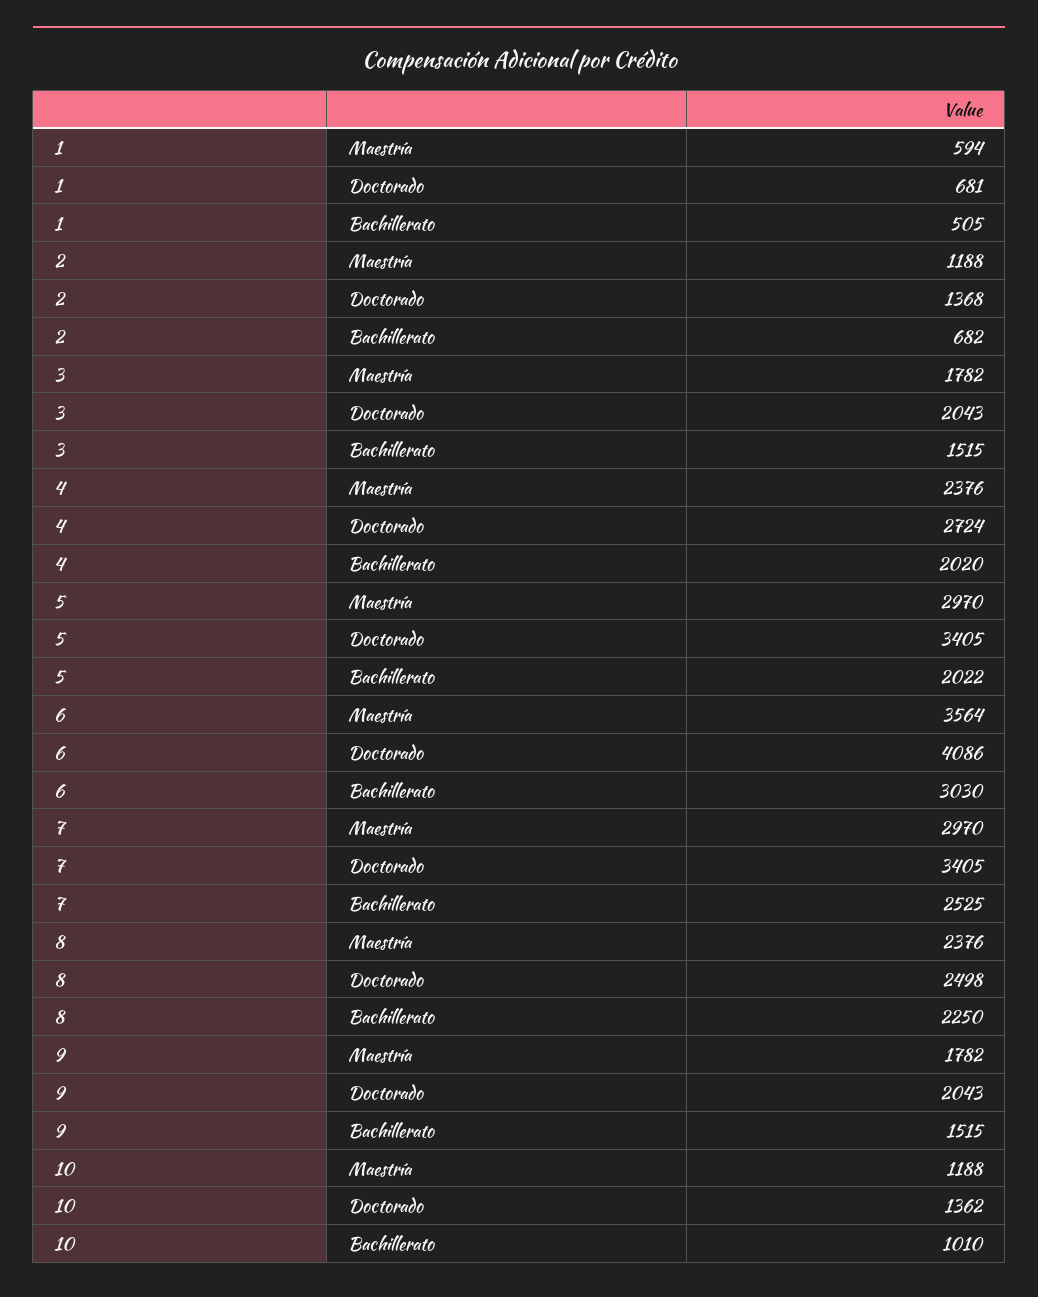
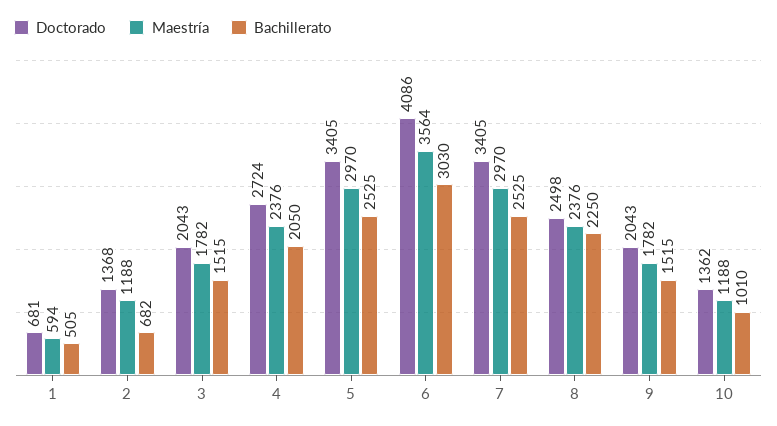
  {
    "Maestría": {
      "1": 594,
      "2": 1188,
      "3": 1782,
      "4": 2376,
      "5": 2970,
      "6": 3564,
      "7": 2970,
      "8": 2376,
      "9": 1782,
      "10": 1188
    },
    "Doctorado": {
      "1": 681,
      "2": 1368,
      "3": 2043,
      "4": 2724,
      "5": 3405,
      "6": 4086,
      "7": 3405,
      "8": 2498,
      "9": 2043,
      "10": 1362
    },
    "Bachillerato": {
      "1": 505,
      "2": 682,
      "3": 1515,
-     "4": 2020,
+     "4": 2050,
-     "5": 2022,
+     "5": 2525,
      "6": 3030,
      "7": 2525,
      "8": 2250,
      "9": 1515,
      "10": 1010
    }
  }

